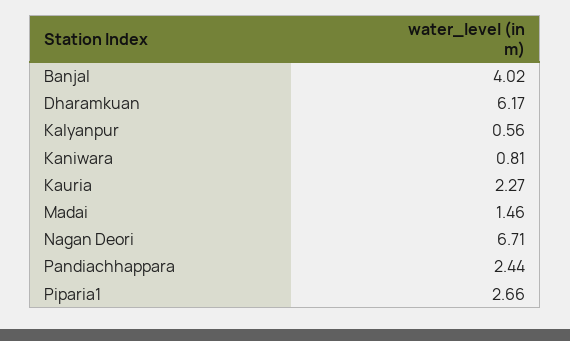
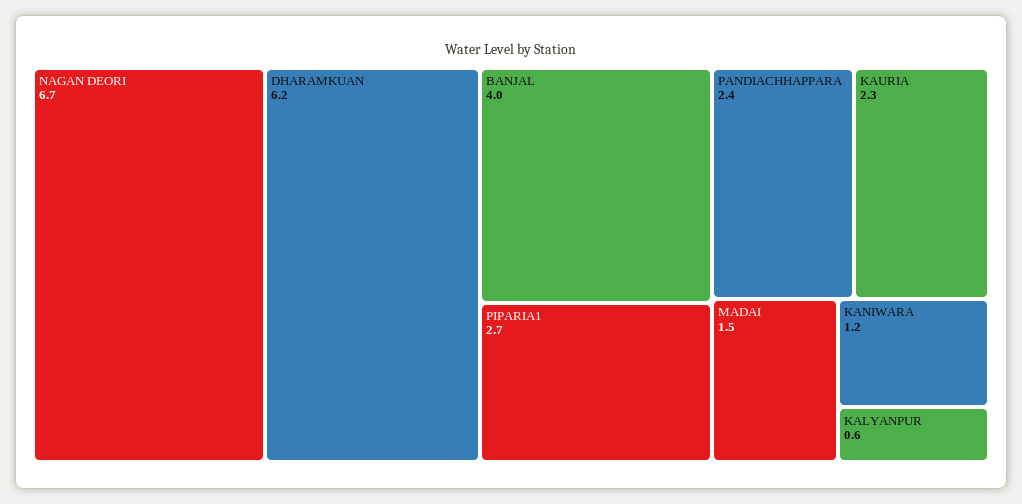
  {
    "Banjal": 4.02,
    "Dharamkuan": 6.17,
    "Kalyanpur": 0.56,
-   "Kaniwara": 0.81,
+   "Kaniwara": 1.2,
    "Kauria": 2.27,
    "Madai": 1.46,
    "Nagan Deori": 6.71,
    "Pandiachhappara": 2.44,
    "Piparia1": 2.66
  }

